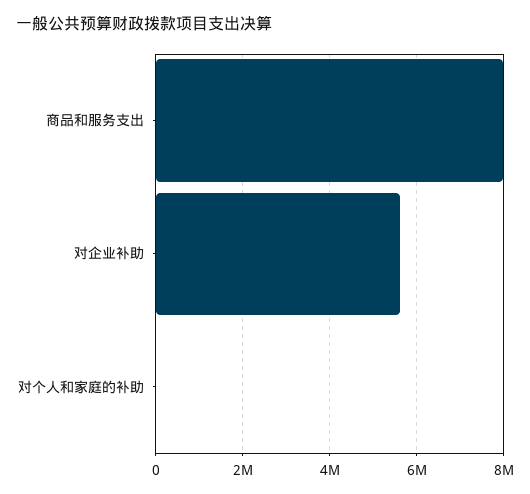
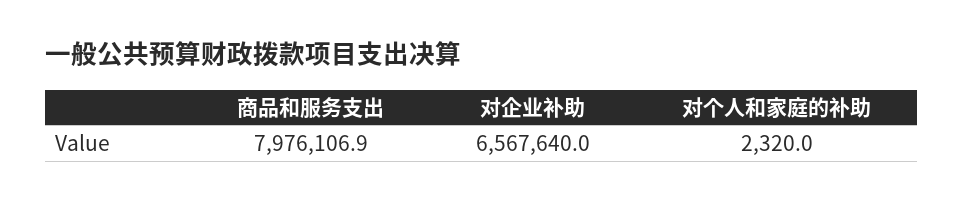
  {
    "商品和服务支出": 7976106.9,
-   "对企业补助": 5600000,
+   "对企业补助": 6567640,
    "对个人和家庭的补助": 2320
  }

